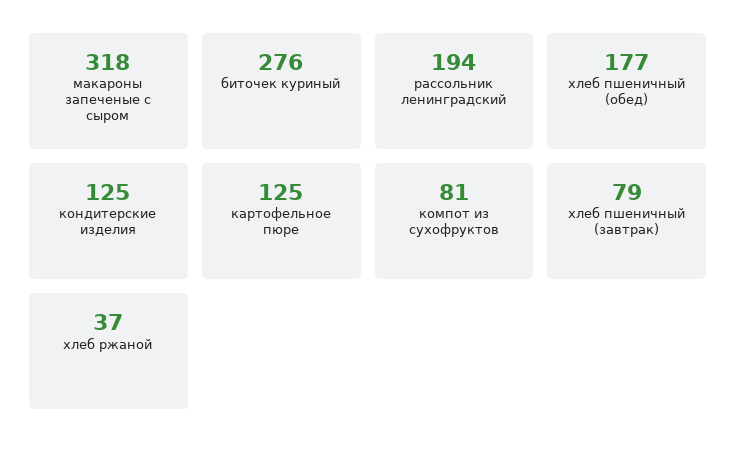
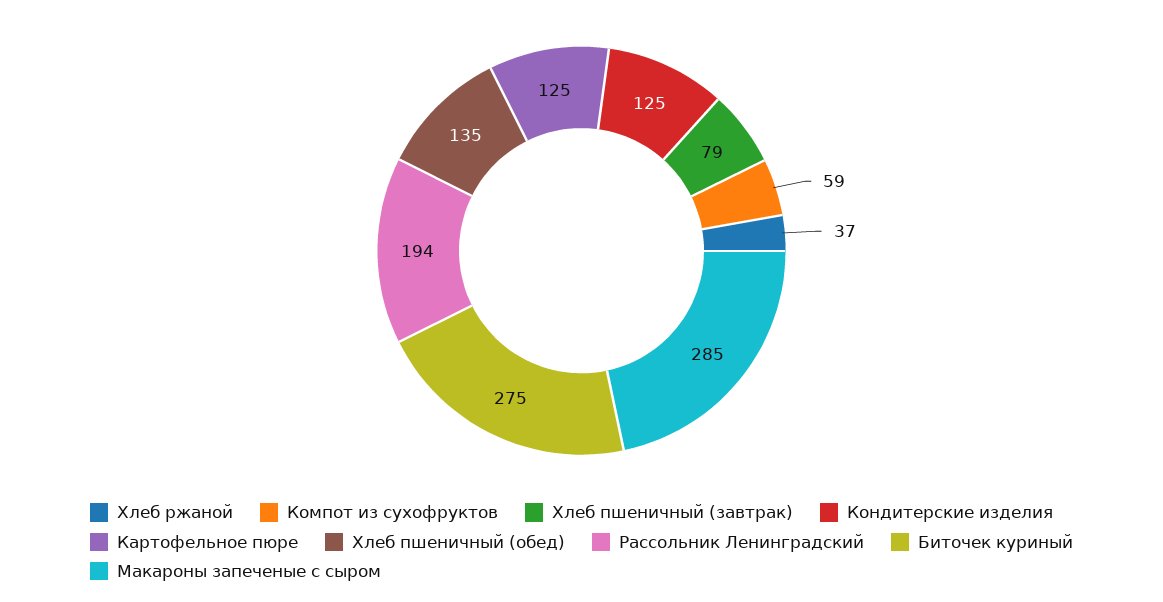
  {
-   "макароны запеченые с сыром": 318,
+   "макароны запеченые с сыром": 285,
-   "биточек куриный": 276,
+   "биточек куриный": 275,
    "рассольник ленинградский": 194,
-   "хлеб пшеничный (обед)": 177,
+   "хлеб пшеничный (обед)": 135,
    "кондитерские изделия": 125,
    "картофельное пюре": 125,
-   "компот из сухофруктов": 81,
+   "компот из сухофруктов": 59,
    "хлеб пшеничный (завтрак)": 79,
    "хлеб ржаной": 37
  }

